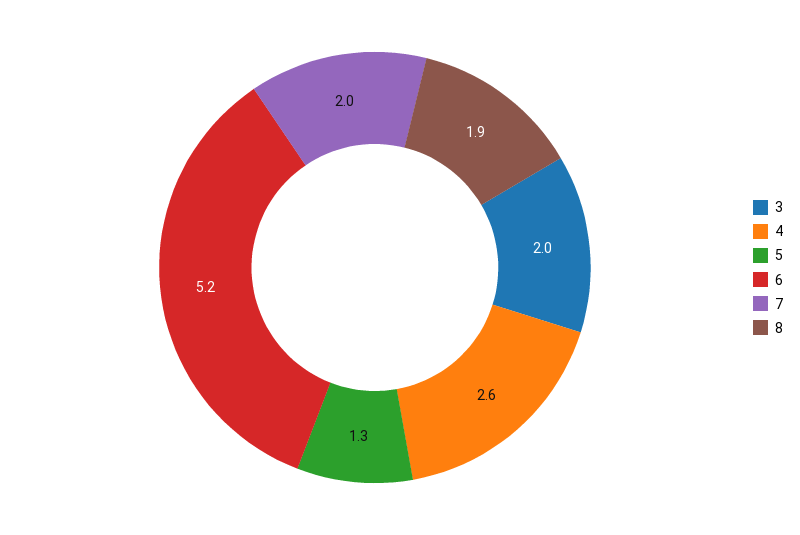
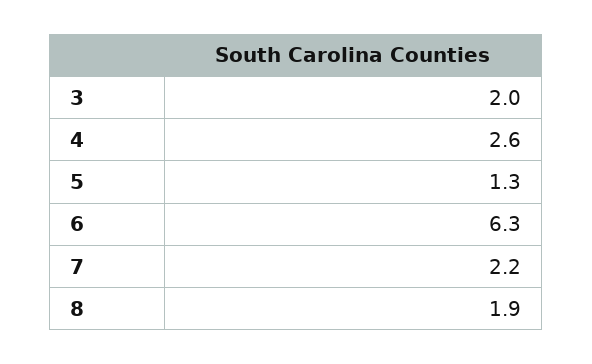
  {
    "3": 2,
    "4": 2.6,
    "5": 1.3,
-   "6": 5.2,
+   "6": 6.3,
-   "7": 2,
+   "7": 2.2,
    "8": 1.9
  }

